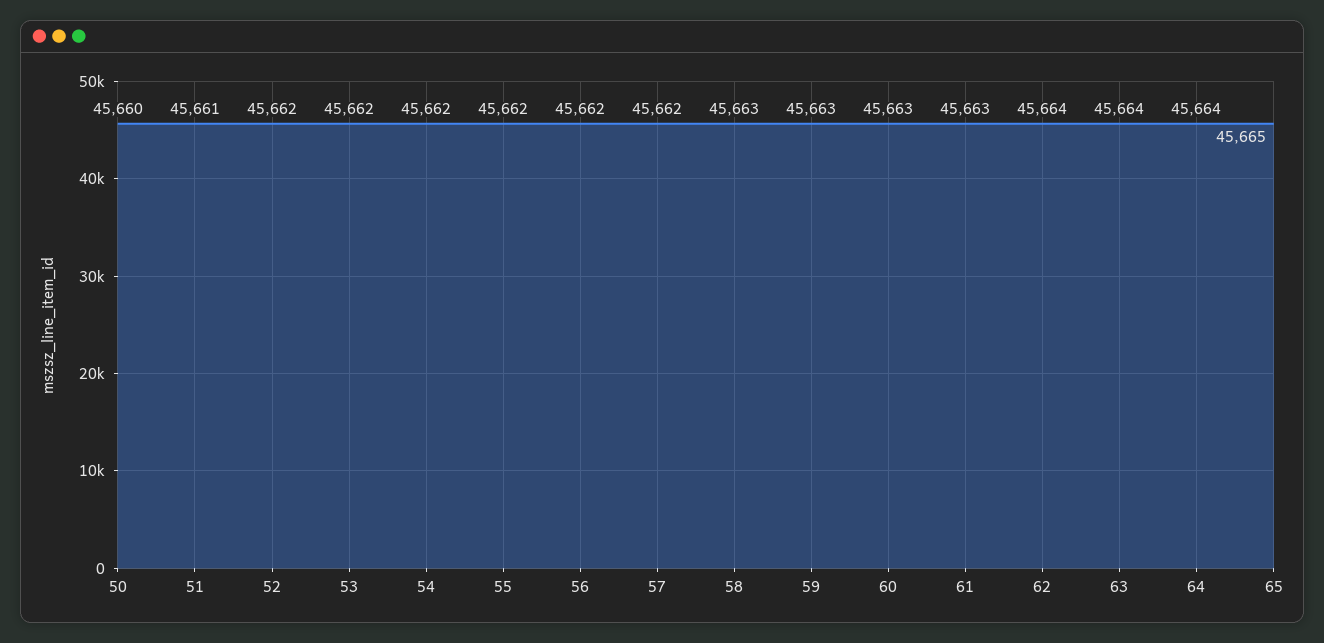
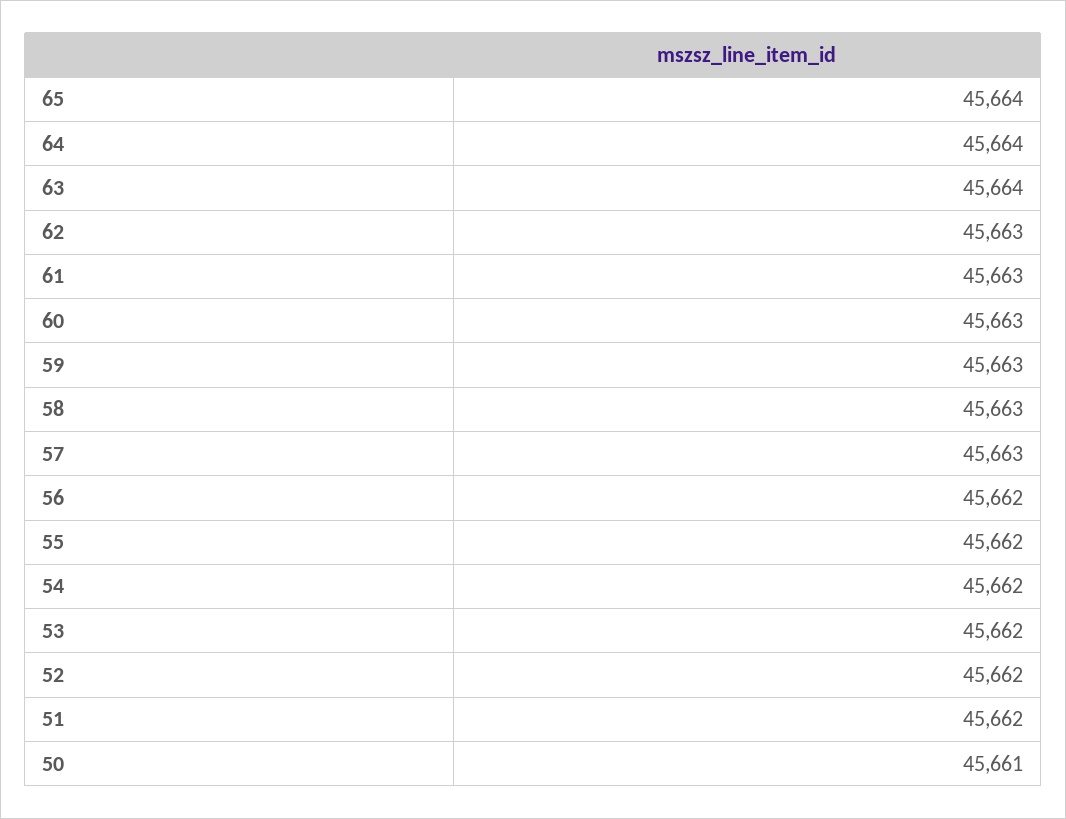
  {
-   "50": 45660,
+   "50": 45661,
-   "51": 45661,
+   "51": 45662,
    "52": 45662,
    "53": 45662,
    "54": 45662,
    "55": 45662,
    "56": 45662,
-   "57": 45662,
+   "57": 45663,
    "58": 45663,
    "59": 45663,
    "60": 45663,
    "61": 45663,
-   "62": 45664,
+   "62": 45663,
    "63": 45664,
    "64": 45664,
-   "65": 45665
+   "65": 45664
  }

